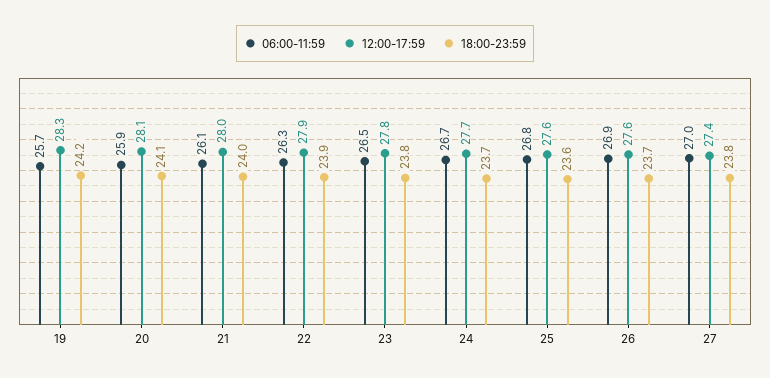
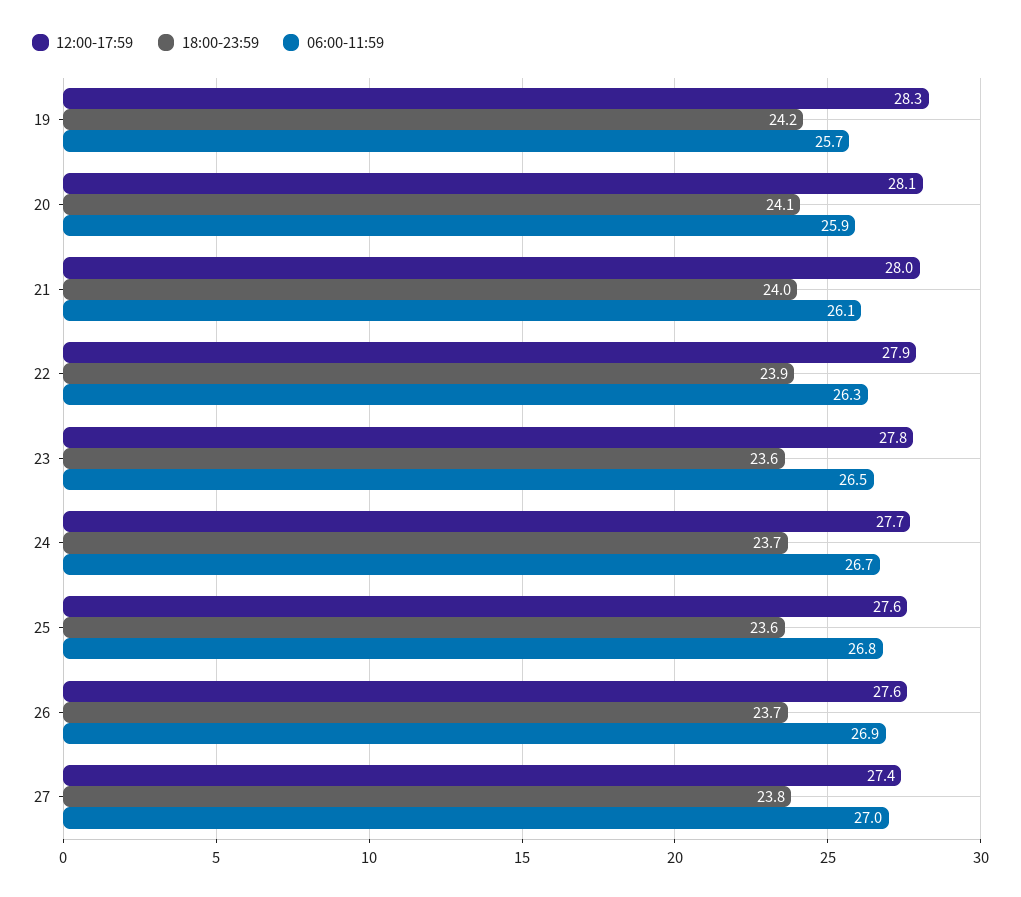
  {
    "06:00-11:59": {
      "19": 25.7,
      "20": 25.9,
      "21": 26.1,
      "22": 26.3,
      "23": 26.5,
      "24": 26.7,
      "25": 26.8,
      "26": 26.9,
      "27": 27
    },
    "12:00-17:59": {
      "19": 28.3,
      "20": 28.1,
      "21": 28,
      "22": 27.9,
      "23": 27.8,
      "24": 27.7,
      "25": 27.6,
      "26": 27.6,
      "27": 27.4
    },
    "18:00-23:59": {
      "19": 24.2,
      "20": 24.1,
      "21": 24,
      "22": 23.9,
-     "23": 23.8,
+     "23": 23.6,
      "24": 23.7,
      "25": 23.6,
      "26": 23.7,
      "27": 23.8
    }
  }

